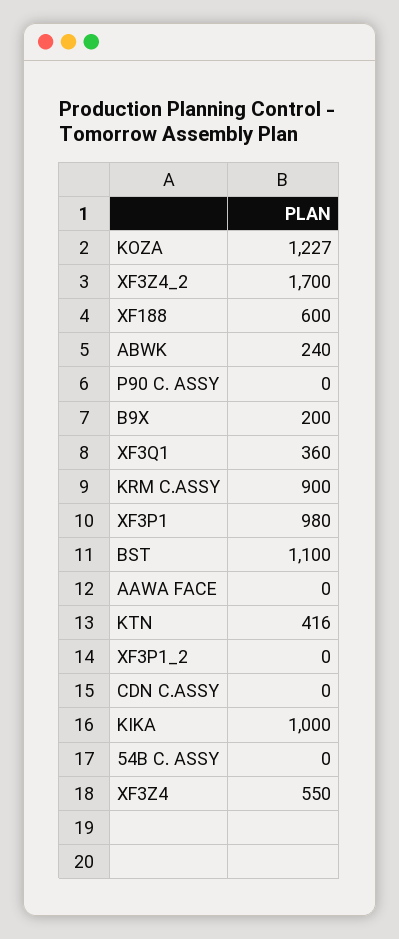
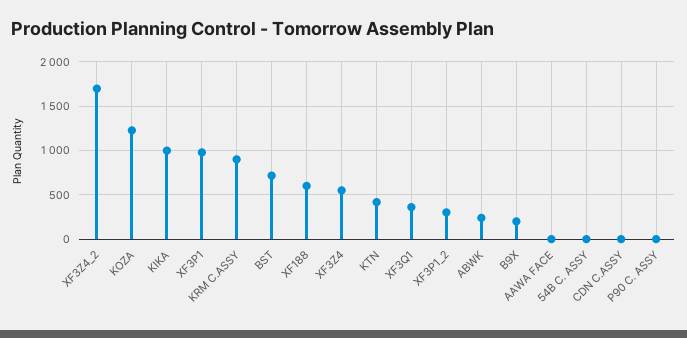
  {
    "KOZA": 1227,
    "XF3Z4_2": 1700,
    "XF188": 600,
    "ABWK": 240,
    "P90 C. ASSY": 0,
    "B9X": 200,
    "XF3Q1": 360,
    "KRM C.ASSY": 900,
    "XF3P1": 980,
-   "BST": 1100,
+   "BST": 700,
    "AAWA FACE": 0,
    "KTN": 416,
-   "XF3P1_2": 0,
+   "XF3P1_2": 300,
    "CDN C.ASSY": 0,
    "KIKA": 1000,
    "54B C. ASSY": 0,
    "XF3Z4": 550
  }

